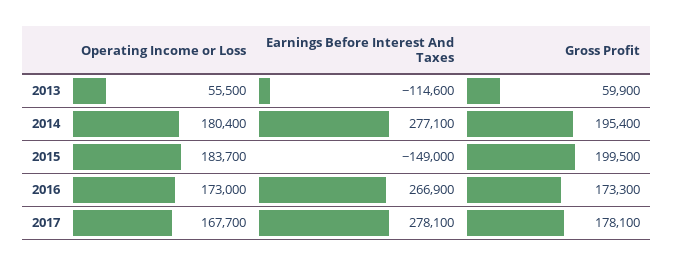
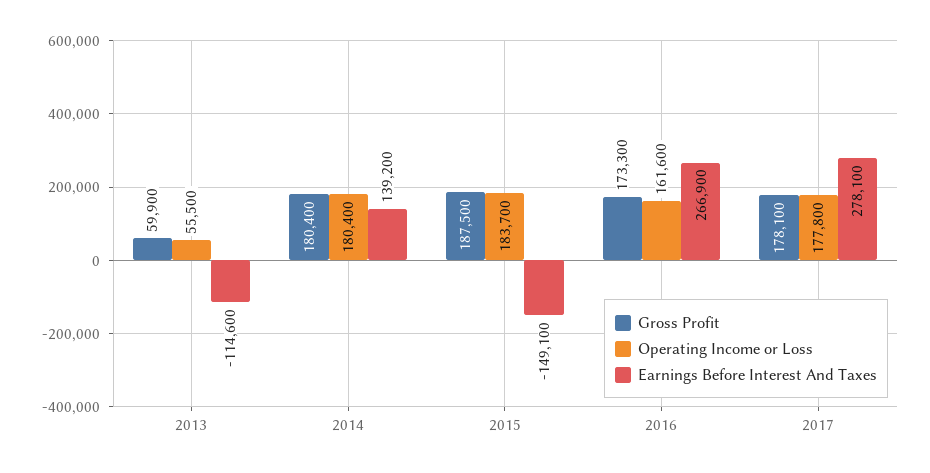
  {
    "Operating Income or Loss": {
      "2013": 55500,
      "2014": 180400,
      "2015": 183700,
-     "2016": 173000,
+     "2016": 161600,
-     "2017": 167700
+     "2017": 177800
    },
    "Earnings Before Interest And Taxes": {
      "2013": -114600,
-     "2014": 277100,
+     "2014": 139200,
-     "2015": -149000,
+     "2015": -149100,
      "2016": 266900,
      "2017": 278100
    },
    "Gross Profit": {
      "2013": 59900,
-     "2014": 195400,
+     "2014": 180400,
-     "2015": 199500,
+     "2015": 187500,
      "2016": 173300,
      "2017": 178100
    }
  }

